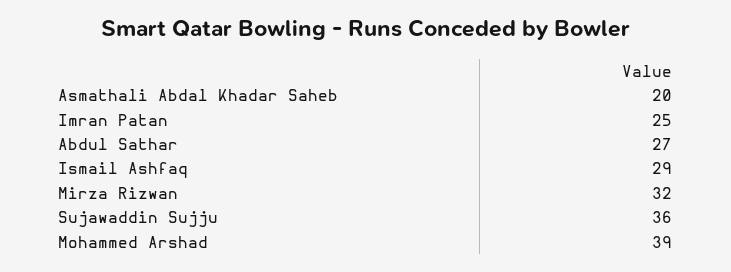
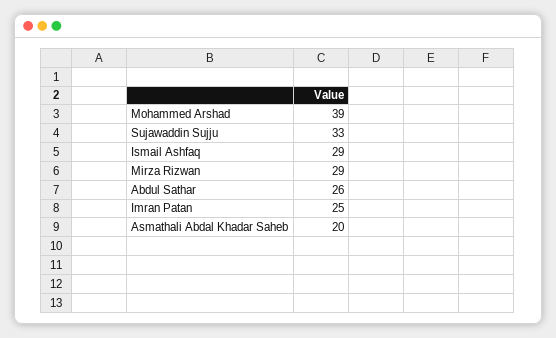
  {
    "Asmathali Abdal Khadar Saheb": 20,
    "Imran Patan": 25,
-   "Abdul Sathar": 27,
+   "Abdul Sathar": 26,
    "Ismail Ashfaq": 29,
-   "Mirza Rizwan": 32,
+   "Mirza Rizwan": 29,
-   "Sujawaddin Sujju": 36,
+   "Sujawaddin Sujju": 33,
    "Mohammed Arshad": 39
  }

